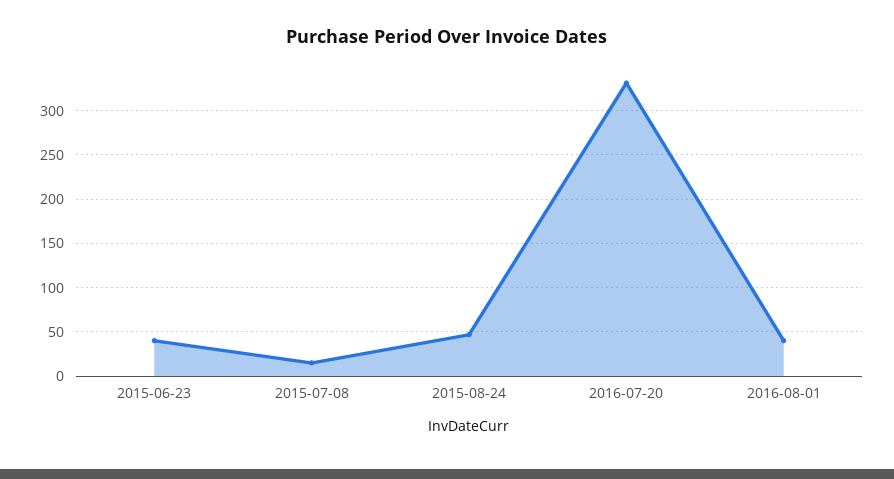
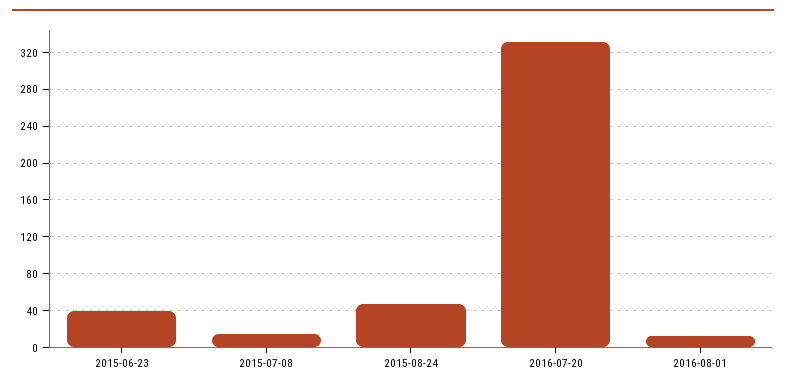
  {
    "2015-06-23": 40,
    "2015-07-08": 20,
    "2015-08-24": 50,
    "2016-07-20": 330,
-   "2016-08-01": 40
+   "2016-08-01": 10
  }

